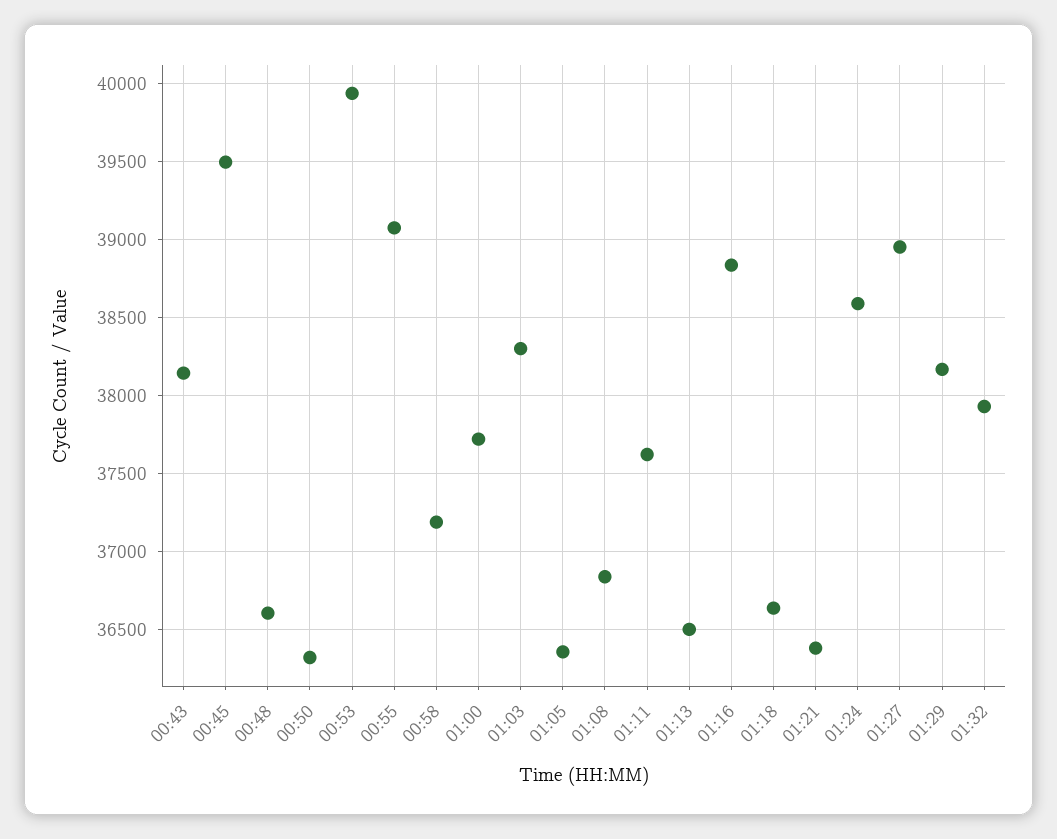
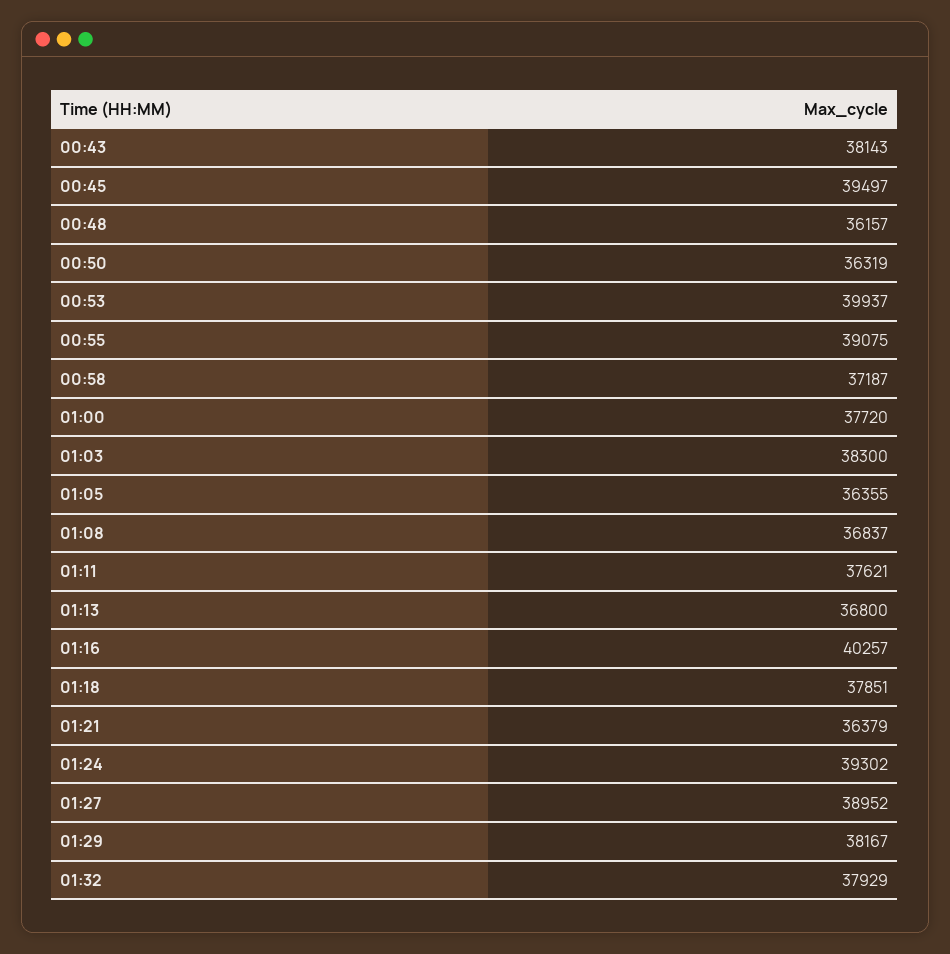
  {
    "00:43": 38143,
    "00:45": 39497,
-   "00:48": 36600,
+   "00:48": 36157,
    "00:50": 36319,
    "00:53": 39937,
    "00:55": 39075,
    "00:58": 37187,
    "01:00": 37720,
    "01:03": 38300,
    "01:05": 36355,
    "01:08": 36837,
    "01:11": 37621,
-   "01:13": 36500,
+   "01:13": 36800,
-   "01:16": 38850,
+   "01:16": 40257,
-   "01:18": 36650,
+   "01:18": 37851,
    "01:21": 36379,
-   "01:24": 38600,
+   "01:24": 39302,
    "01:27": 38952,
    "01:29": 38167,
    "01:32": 37929
  }

